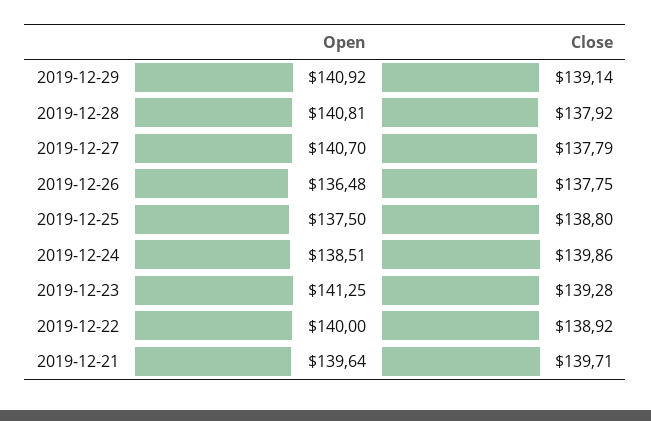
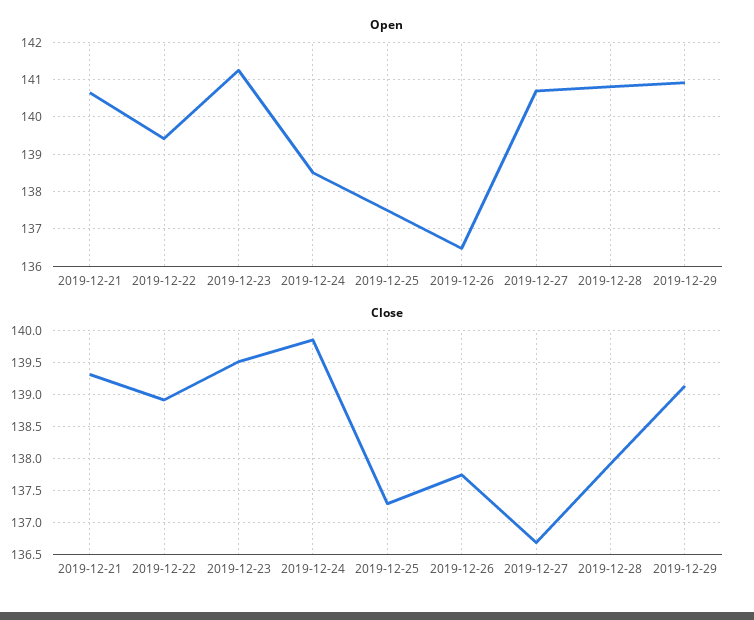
  {
    "Open": {
      "2019-12-29": 140.92,
      "2019-12-28": 140.81,
      "2019-12-27": 140.7,
      "2019-12-26": 136.48,
      "2019-12-25": 137.5,
      "2019-12-24": 138.51,
      "2019-12-23": 141.25,
-     "2019-12-22": 140,
+     "2019-12-22": 139.4,
-     "2019-12-21": 139.64
+     "2019-12-21": 140.6
    },
    "Close": {
      "2019-12-29": 139.14,
      "2019-12-28": 137.92,
-     "2019-12-27": 137.79,
+     "2019-12-27": 136.7,
      "2019-12-26": 137.75,
-     "2019-12-25": 138.8,
+     "2019-12-25": 137.3,
      "2019-12-24": 139.86,
-     "2019-12-23": 139.28,
+     "2019-12-23": 139.5,
      "2019-12-22": 138.92,
-     "2019-12-21": 139.71
+     "2019-12-21": 139.3
    }
  }

